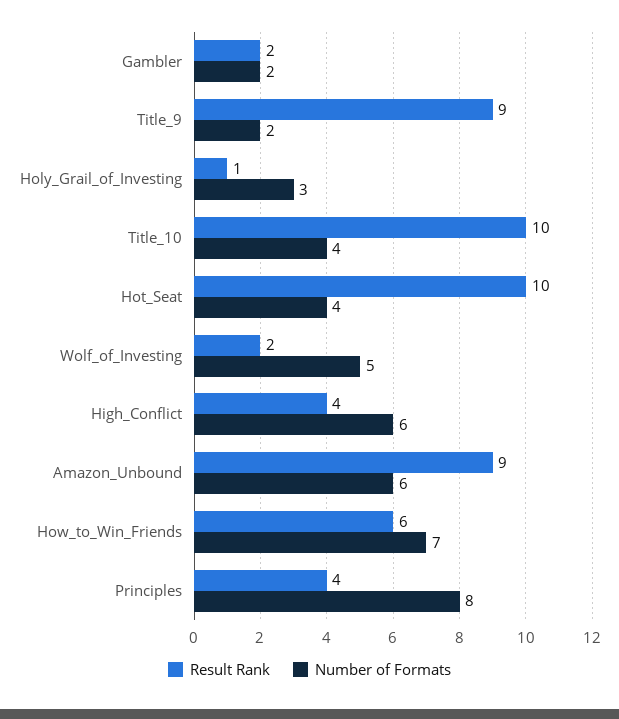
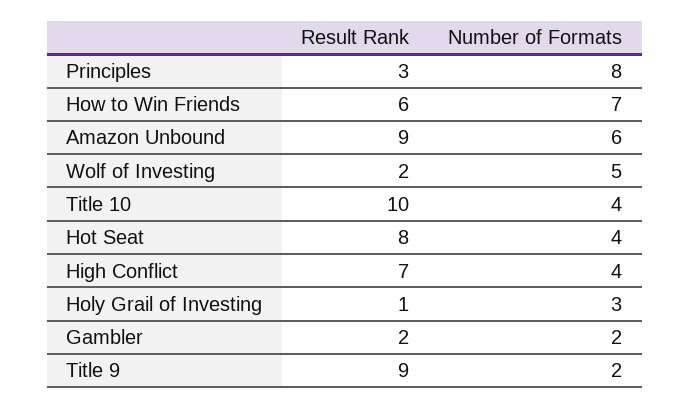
  {
    "Result Rank": {
      "Gambler": 2,
      "Title_9": 9,
      "Holy_Grail_of_Investing": 1,
      "Title_10": 10,
-     "Hot_Seat": 10,
+     "Hot_Seat": 8,
      "Wolf_of_Investing": 2,
-     "High_Conflict": 4,
+     "High_Conflict": 7,
      "Amazon_Unbound": 9,
      "How_to_Win_Friends": 6,
-     "Principles": 4
+     "Principles": 3
    },
    "Number of Formats": {
      "Gambler": 2,
      "Title_9": 2,
      "Holy_Grail_of_Investing": 3,
      "Title_10": 4,
      "Hot_Seat": 4,
      "Wolf_of_Investing": 5,
-     "High_Conflict": 6,
+     "High_Conflict": 4,
      "Amazon_Unbound": 6,
      "How_to_Win_Friends": 7,
      "Principles": 8
    }
  }

